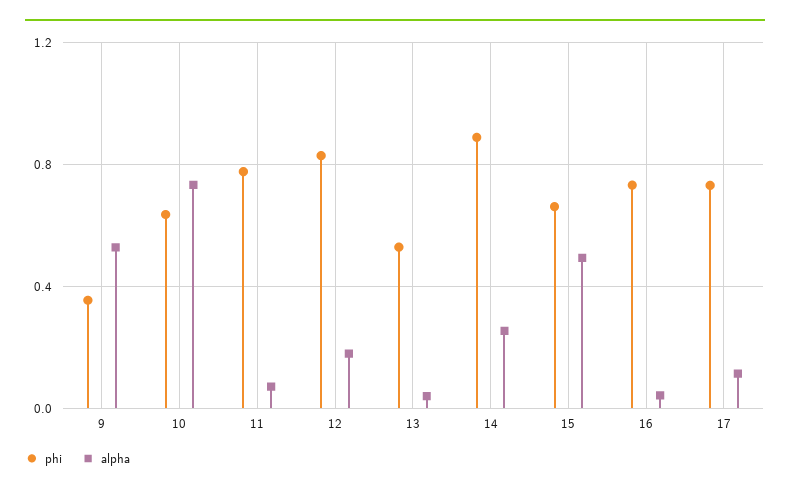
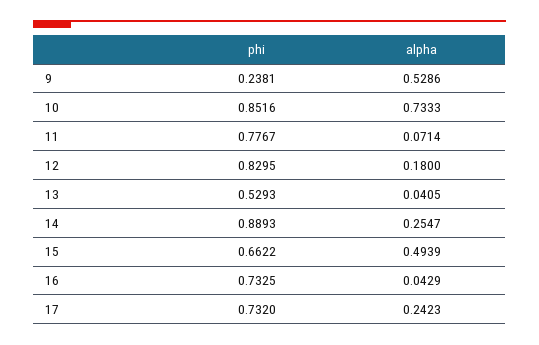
  {
    "phi": {
-     "9": 0.35,
+     "9": 0.2381,
-     "10": 0.65,
+     "10": 0.8516,
      "11": 0.7767,
      "12": 0.8295,
      "13": 0.5293,
      "14": 0.8893,
      "15": 0.6622,
      "16": 0.7325,
      "17": 0.732
    },
    "alpha": {
      "9": 0.5286,
      "10": 0.7333,
      "11": 0.0714,
      "12": 0.18,
      "13": 0.0405,
      "14": 0.2547,
      "15": 0.4939,
      "16": 0.0429,
-     "17": 0.1
+     "17": 0.2423
    }
  }

